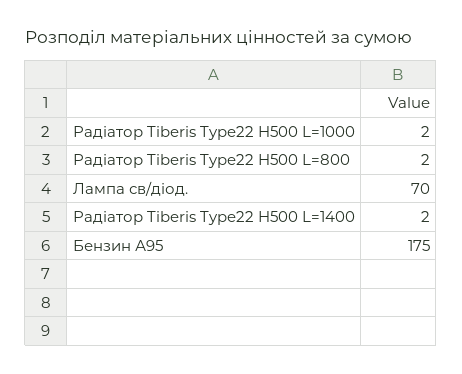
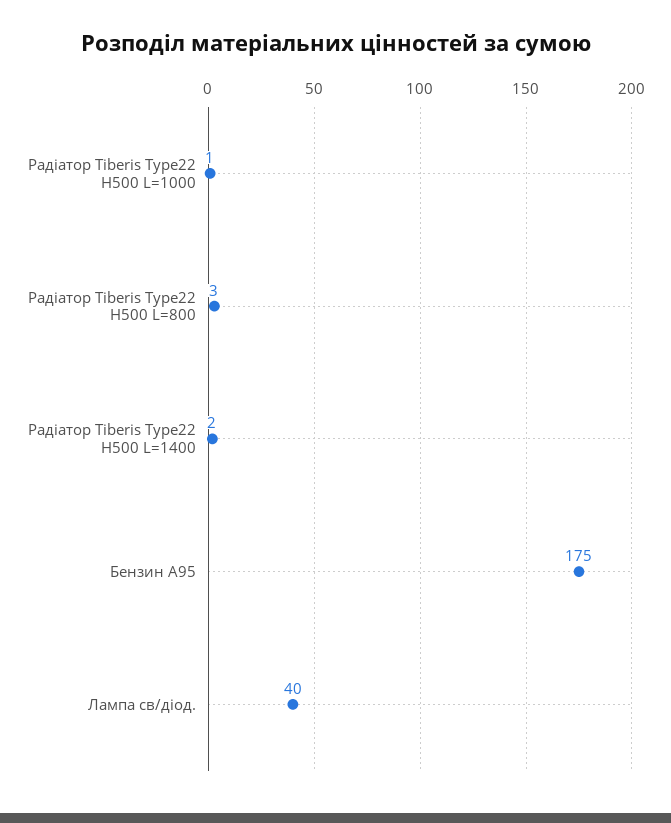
  {
-   "Радіатор Tiberis Type22 H500 L=1000": 2,
+   "Радіатор Tiberis Type22 H500 L=1000": 1,
-   "Радіатор Tiberis Type22 H500 L=800": 2,
+   "Радіатор Tiberis Type22 H500 L=800": 3,
-   "Лампа св/діод.": 70,
+   "Лампа св/діод.": 40,
    "Радіатор Tiberis Type22 H500 L=1400": 2,
    "Бензин А95": 175
  }

